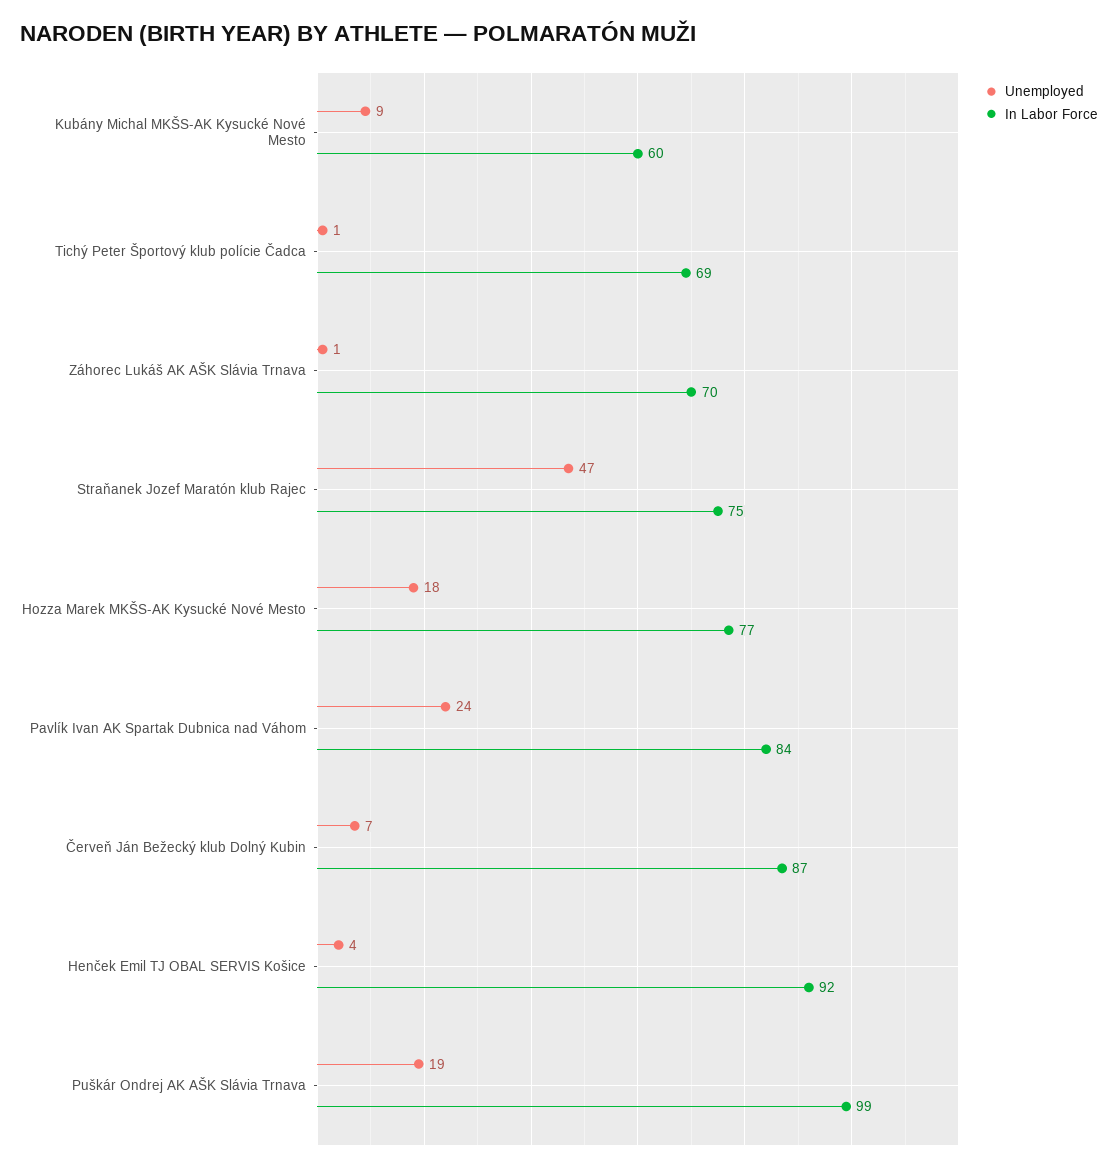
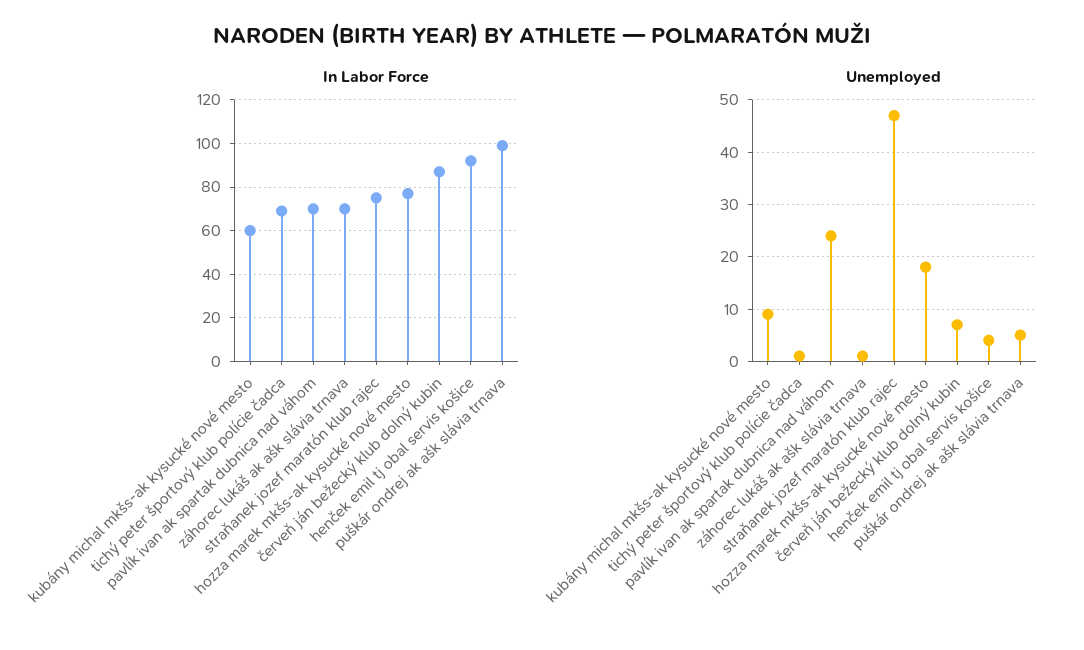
  {
    "Unemployed": {
      "Kubány Michal MKŠS-AK Kysucké Nové Mesto": 9,
      "Tichý Peter Športový klub polície Čadca": 1,
      "Záhorec Lukáš AK AŠK Slávia Trnava": 1,
      "Straňanek Jozef Maratón klub Rajec": 47,
      "Hozza Marek MKŠS-AK Kysucké Nové Mesto": 18,
      "Pavlík Ivan AK Spartak Dubnica nad Váhom": 24,
      "Červeň Ján Bežecký klub Dolný Kubin": 7,
      "Henček Emil TJ OBAL SERVIS Košice": 4,
-     "Puškár Ondrej AK AŠK Slávia Trnava": 19
+     "Puškár Ondrej AK AŠK Slávia Trnava": 5
    },
    "In Labor Force": {
      "Kubány Michal MKŠS-AK Kysucké Nové Mesto": 60,
      "Tichý Peter Športový klub polície Čadca": 69,
      "Záhorec Lukáš AK AŠK Slávia Trnava": 70,
      "Straňanek Jozef Maratón klub Rajec": 75,
      "Hozza Marek MKŠS-AK Kysucké Nové Mesto": 77,
-     "Pavlík Ivan AK Spartak Dubnica nad Váhom": 84,
+     "Pavlík Ivan AK Spartak Dubnica nad Váhom": 70,
      "Červeň Ján Bežecký klub Dolný Kubin": 87,
      "Henček Emil TJ OBAL SERVIS Košice": 92,
      "Puškár Ondrej AK AŠK Slávia Trnava": 99
    }
  }

